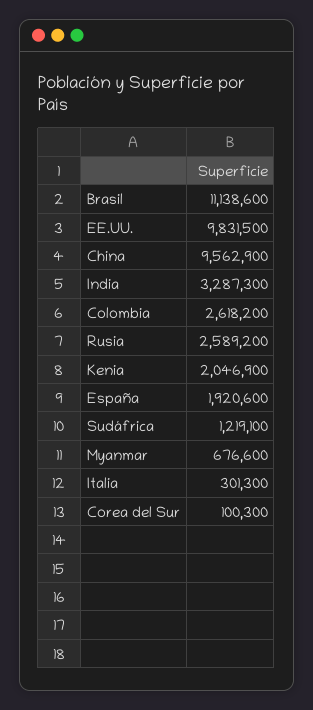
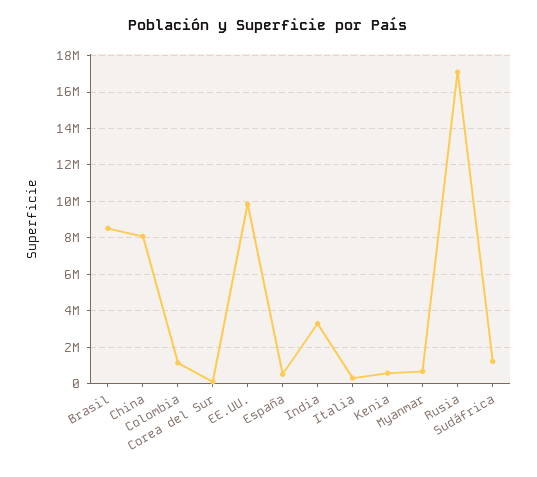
  {
-   "Brasil": 11138600,
+   "Brasil": 8500000,
    "EE.UU.": 9831500,
-   "China": 9562900,
+   "China": 8000000,
    "India": 3287300,
-   "Colombia": 2618200,
+   "Colombia": 1000000,
-   "Rusia": 2589200,
+   "Rusia": 17000000,
-   "Kenia": 2046900,
+   "Kenia": 500000,
-   "España": 1920600,
+   "España": 500000,
    "Sudáfrica": 1219100,
    "Myanmar": 676600,
    "Italia": 301300,
    "Corea del Sur": 100300
  }

